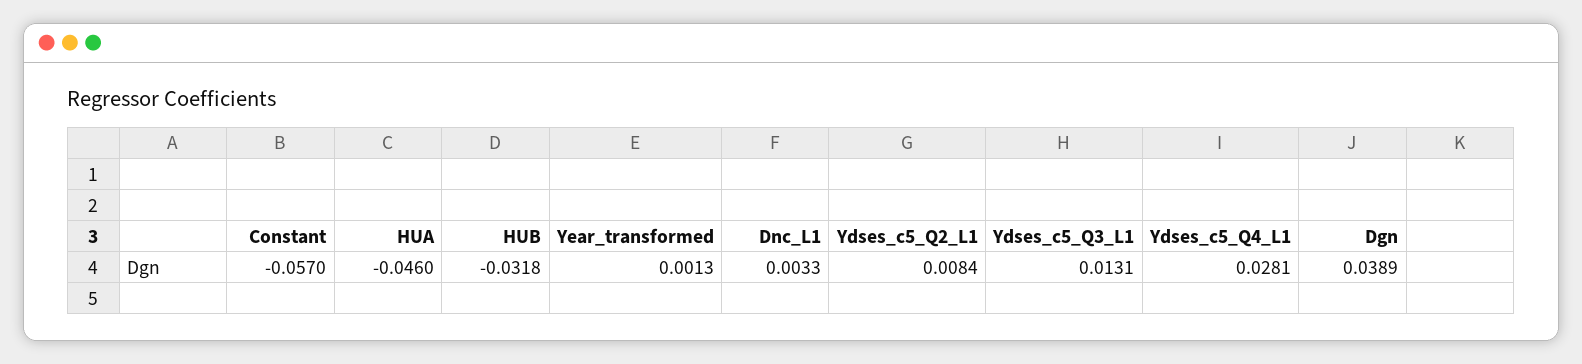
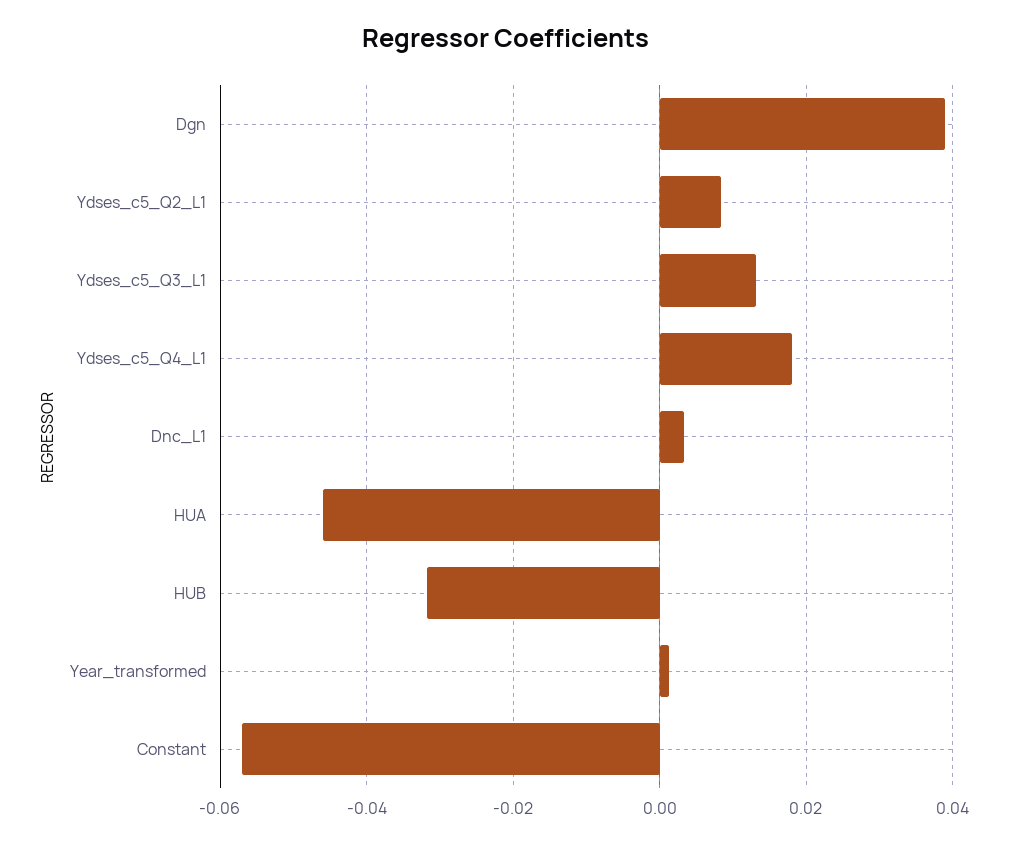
  {
    "Constant": -0.057,
    "HUA": -0.046,
    "HUB": -0.0318,
    "Year_transformed": 0.0013,
    "Dnc_L1": 0.0033,
    "Ydses_c5_Q2_L1": 0.0084,
    "Ydses_c5_Q3_L1": 0.0131,
-   "Ydses_c5_Q4_L1": 0.0281,
+   "Ydses_c5_Q4_L1": 0.018,
    "Dgn": 0.0389
  }

